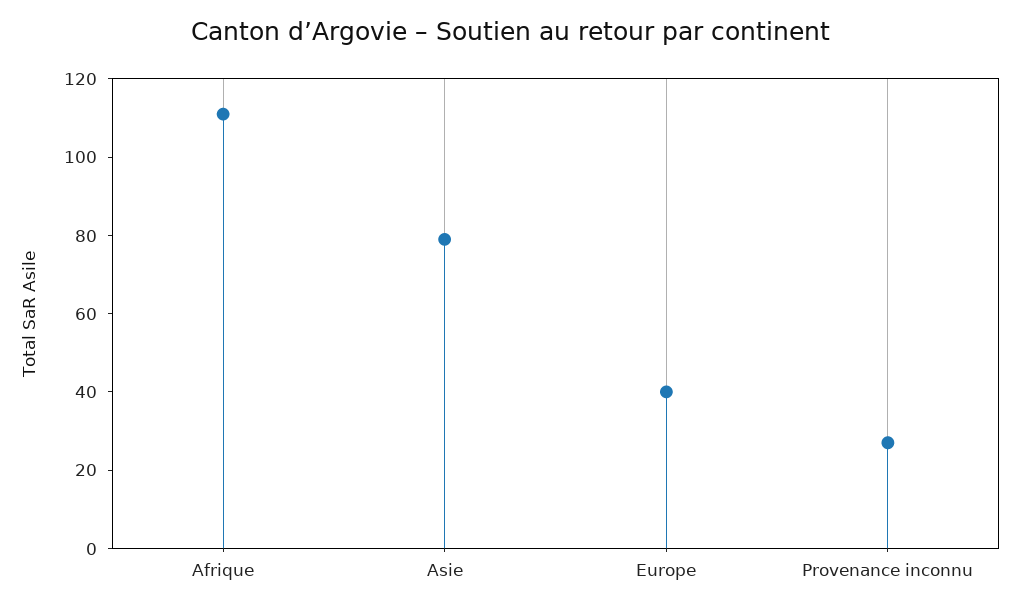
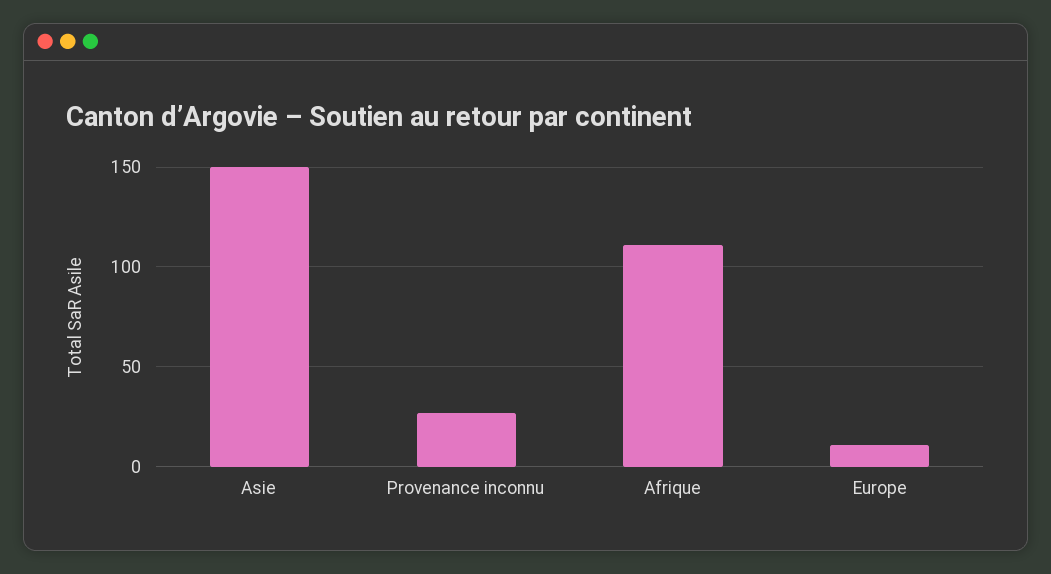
  {
    "Afrique": 110,
-   "Asie": 80,
+   "Asie": 150,
-   "Europe": 40,
+   "Europe": 10,
    "Provenance inconnu": 25
  }

